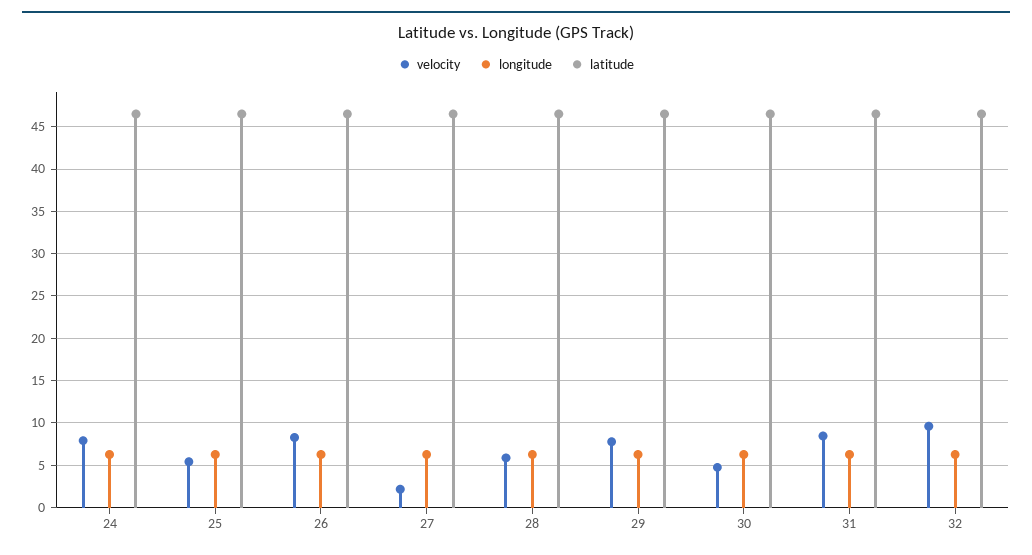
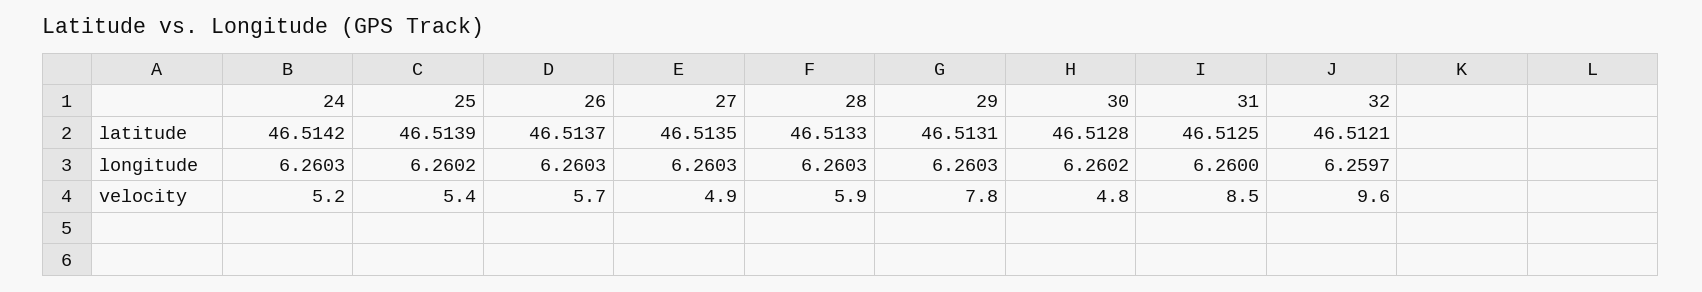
  {
    "velocity": {
-     "24": 8,
+     "24": 5.2,
      "25": 5.4,
-     "26": 8,
+     "26": 5.7,
-     "27": 2,
+     "27": 4.9,
      "28": 5.9,
      "29": 7.8,
      "30": 4.8,
      "31": 8.5,
      "32": 9.6
    },
    "longitude": {
      "24": 6.2603,
      "25": 6.2602,
      "26": 6.2603,
      "27": 6.2603,
      "28": 6.2603,
      "29": 6.2603,
      "30": 6.2602,
      "31": 6.26,
      "32": 6.2597
    },
    "latitude": {
      "24": 46.5142,
      "25": 46.5139,
      "26": 46.5137,
      "27": 46.5135,
      "28": 46.5133,
      "29": 46.5131,
      "30": 46.5128,
      "31": 46.5125,
      "32": 46.5121
    }
  }

